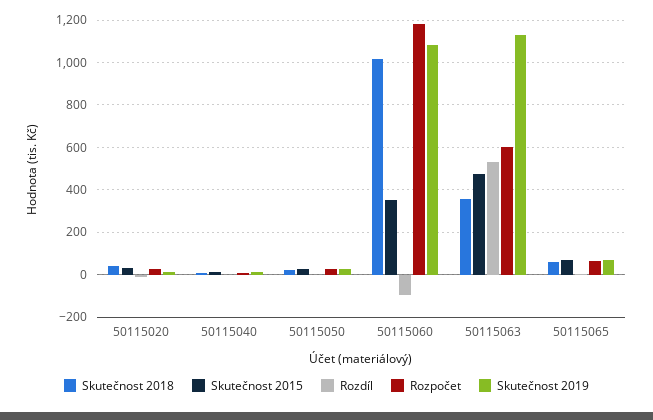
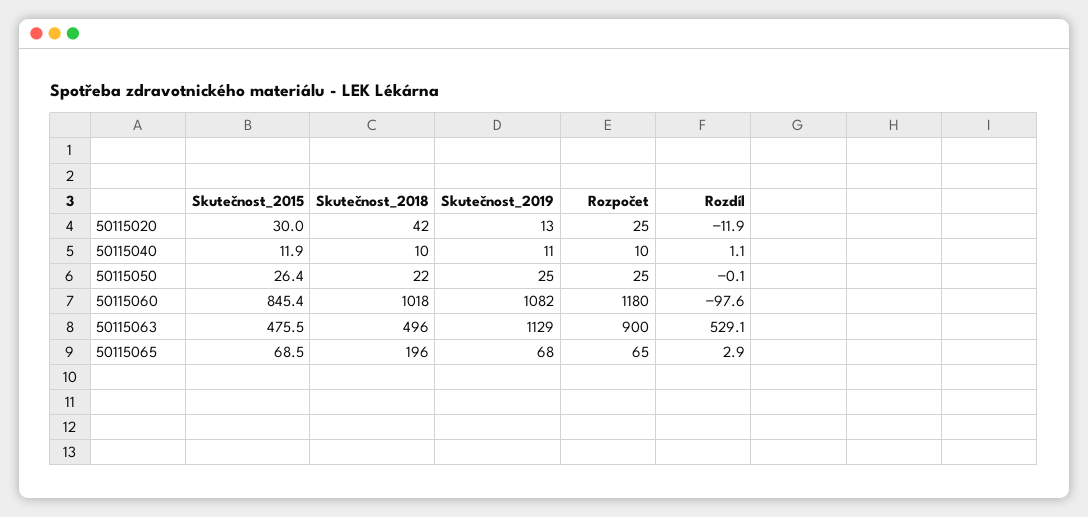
  {
    "Skutečnost 2018": {
      "50115020": 42,
      "50115040": 10,
      "50115050": 22,
      "50115060": 1018,
-     "50115063": 350,
+     "50115063": 496,
-     "50115065": 50
+     "50115065": 196
    },
    "Skutečnost 2015": {
      "50115020": 30,
      "50115040": 11.9,
      "50115050": 26.4,
-     "50115060": 350,
+     "50115060": 845.4,
      "50115063": 475.5,
      "50115065": 68.5
    },
    "Rozdíl": {
      "50115020": -11.9,
      "50115040": 1.1,
      "50115050": -0.1,
      "50115060": -97.6,
      "50115063": 529.1,
      "50115065": 2.9
    },
    "Rozpočet": {
      "50115020": 25,
      "50115040": 10,
      "50115050": 25,
      "50115060": 1180,
-     "50115063": 600,
+     "50115063": 900,
      "50115065": 65
    },
    "Skutečnost 2019": {
      "50115020": 13,
      "50115040": 11,
      "50115050": 25,
      "50115060": 1082,
      "50115063": 1129,
      "50115065": 68
    }
  }

